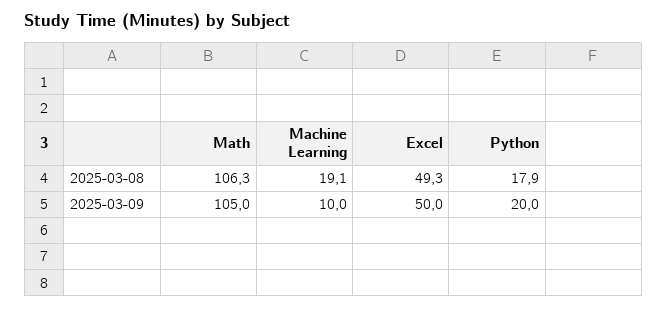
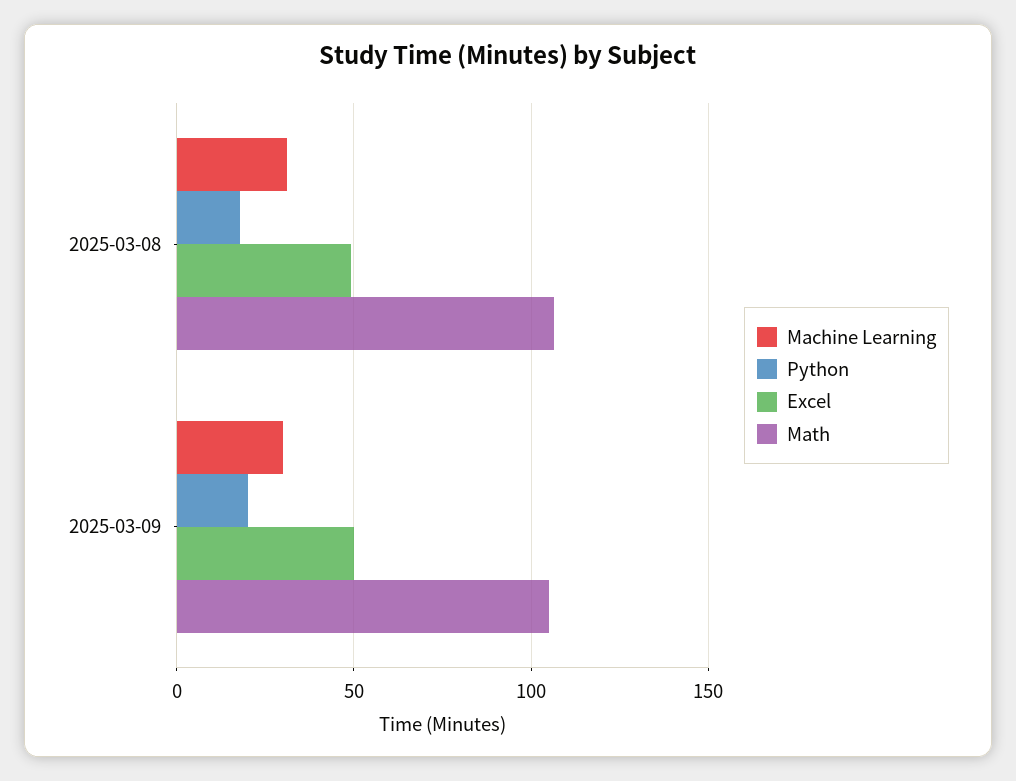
  {
    "Math": {
      "2025-03-08": 106.3,
      "2025-03-09": 105
    },
    "Machine Learning": {
-     "2025-03-08": 19.1,
+     "2025-03-08": 30,
-     "2025-03-09": 10
+     "2025-03-09": 30
    },
    "Excel": {
      "2025-03-08": 49.3,
      "2025-03-09": 50
    },
    "Python": {
      "2025-03-08": 17.9,
      "2025-03-09": 20
    }
  }

